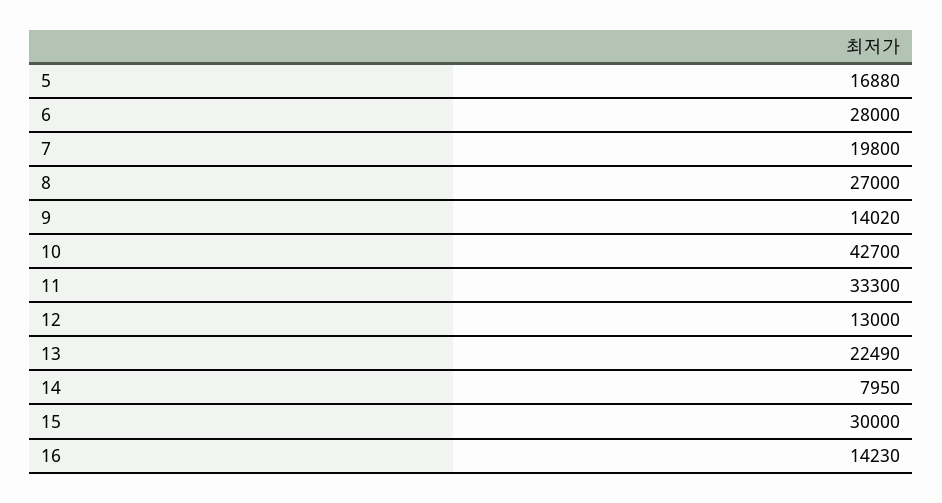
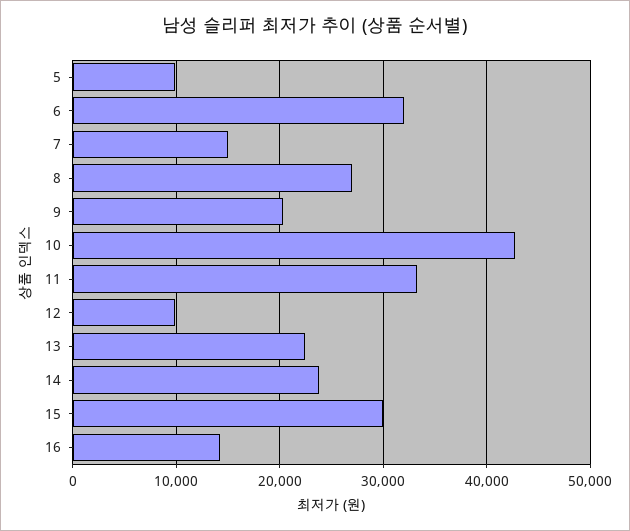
  {
-   "5": 16880,
+   "5": 10000,
-   "6": 28000,
+   "6": 32000,
-   "7": 19800,
+   "7": 15000,
    "8": 27000,
-   "9": 14020,
+   "9": 20000,
    "10": 42700,
    "11": 33300,
-   "12": 13000,
+   "12": 10000,
    "13": 22490,
-   "14": 7950,
+   "14": 24000,
    "15": 30000,
    "16": 14230
  }

